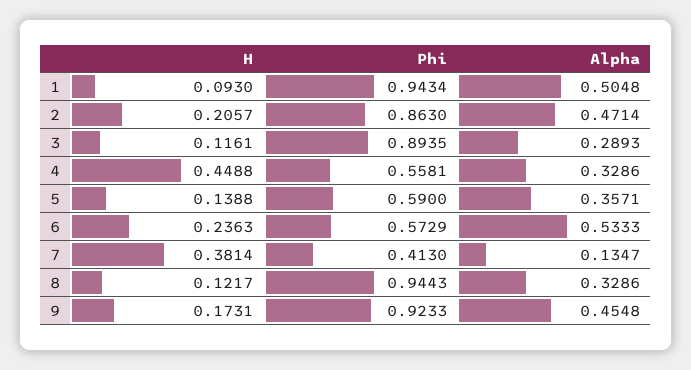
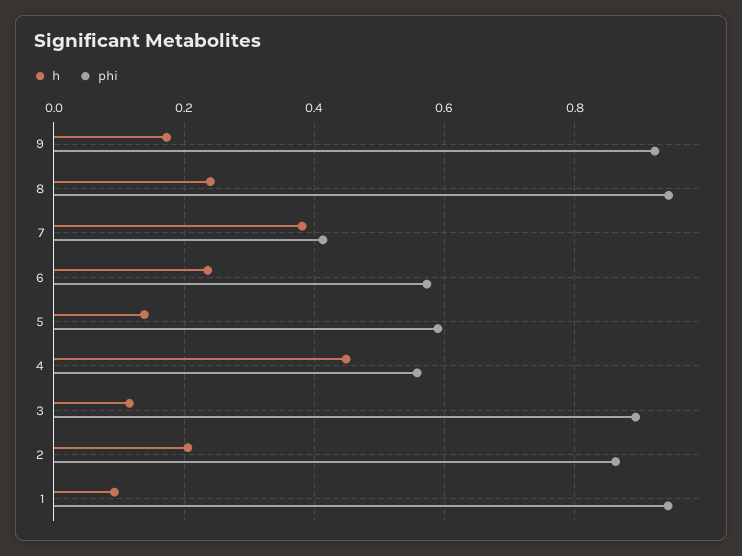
  {
    "H": {
      "1": 0.093,
      "2": 0.2057,
      "3": 0.1161,
      "4": 0.4488,
      "5": 0.1388,
      "6": 0.2363,
      "7": 0.3814,
-     "8": 0.1217,
+     "8": 0.24,
      "9": 0.1731
    },
    "Phi": {
      "1": 0.9434,
      "2": 0.863,
      "3": 0.8935,
      "4": 0.5581,
      "5": 0.59,
      "6": 0.5729,
      "7": 0.413,
      "8": 0.9443,
      "9": 0.9233
-   },
+   }
-   "Alpha": {
-     "1": 0.5048,
-     "2": 0.4714,
-     "3": 0.2893,
-     "4": 0.3286,
-     "5": 0.3571,
-     "6": 0.5333,
-     "7": 0.1347,
-     "8": 0.3286,
-     "9": 0.4548
-   }
  }

